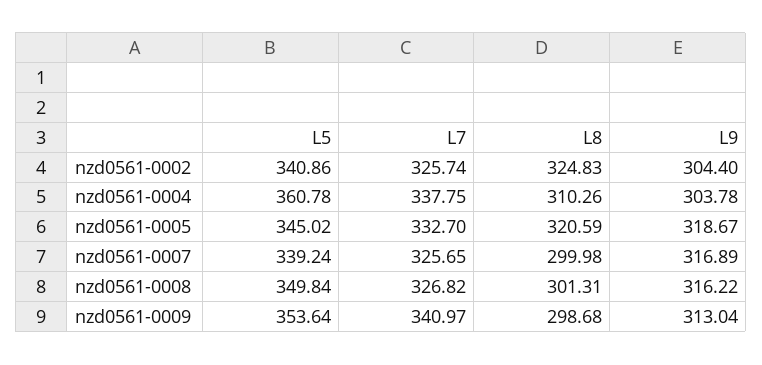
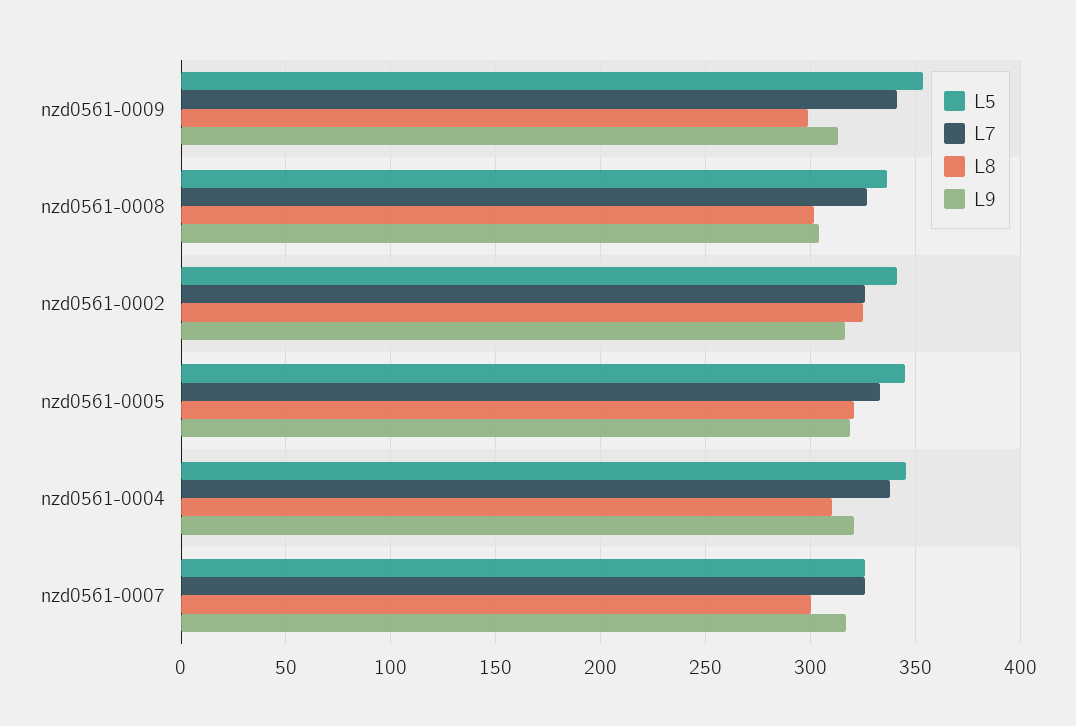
  {
    "L5": {
      "nzd0561-0002": 340.86,
-     "nzd0561-0004": 360.78,
+     "nzd0561-0004": 345,
      "nzd0561-0005": 345.02,
-     "nzd0561-0007": 339.24,
+     "nzd0561-0007": 325,
-     "nzd0561-0008": 349.84,
+     "nzd0561-0008": 335,
      "nzd0561-0009": 353.64
    },
    "L7": {
      "nzd0561-0002": 325.74,
      "nzd0561-0004": 337.75,
      "nzd0561-0005": 332.7,
      "nzd0561-0007": 325.65,
      "nzd0561-0008": 326.82,
      "nzd0561-0009": 340.97
    },
    "L8": {
      "nzd0561-0002": 324.83,
      "nzd0561-0004": 310.26,
      "nzd0561-0005": 320.59,
      "nzd0561-0007": 299.98,
      "nzd0561-0008": 301.31,
      "nzd0561-0009": 298.68
    },
    "L9": {
-     "nzd0561-0002": 304.4,
+     "nzd0561-0002": 315,
-     "nzd0561-0004": 303.78,
+     "nzd0561-0004": 320,
      "nzd0561-0005": 318.67,
      "nzd0561-0007": 316.89,
-     "nzd0561-0008": 316.22,
+     "nzd0561-0008": 305,
      "nzd0561-0009": 313.04
    }
  }

